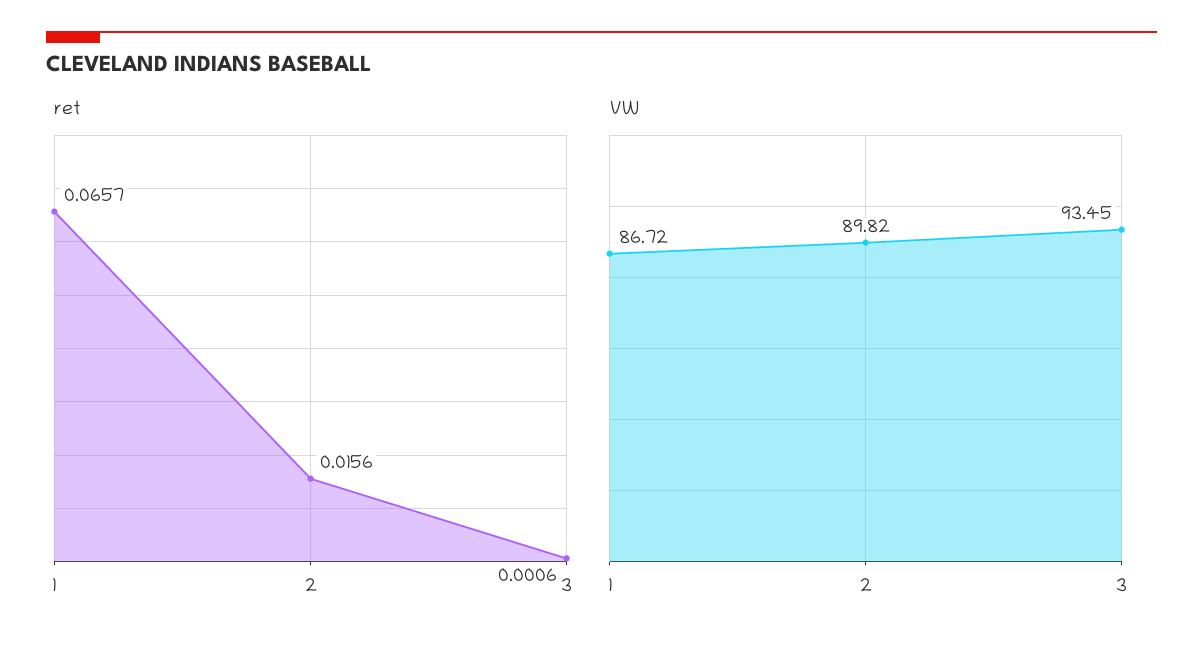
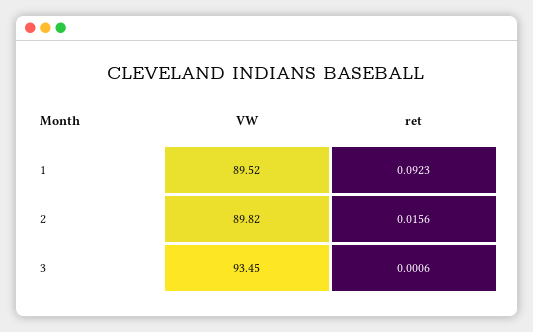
  {
    "ret": {
-     "1": 0.0657,
+     "1": 0.0923,
      "2": 0.0156,
      "3": 0.0006
    },
    "VW": {
-     "1": 86.72,
+     "1": 89.52,
      "2": 89.82,
      "3": 93.45
    }
  }

